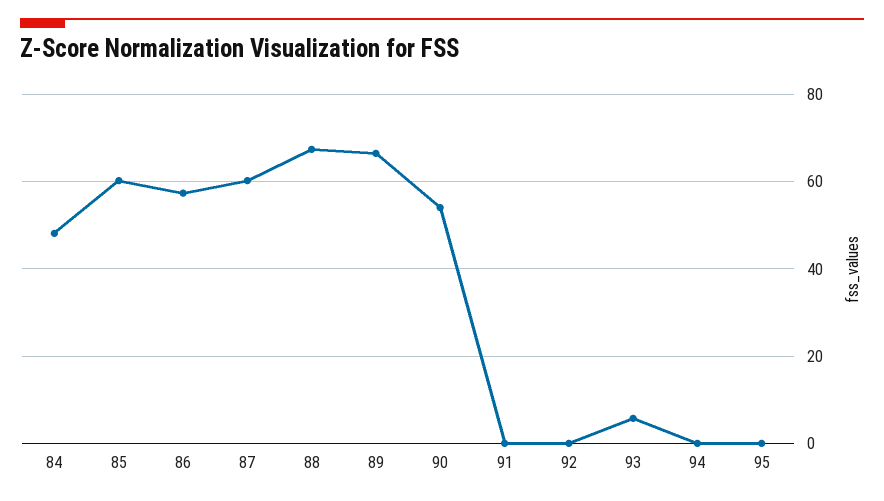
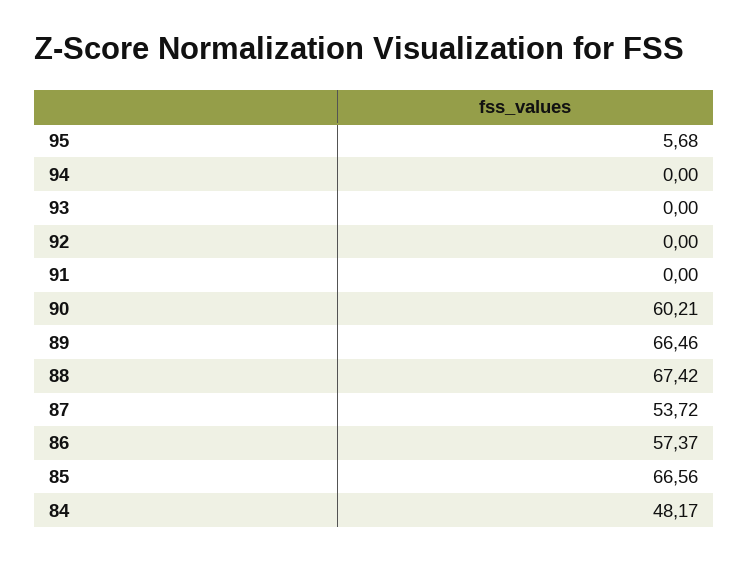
  {
    "84": 48.17,
-   "85": 60,
+   "85": 66.56,
    "86": 57.37,
-   "87": 60,
+   "87": 53.72,
    "88": 67.42,
    "89": 66.46,
-   "90": 54,
+   "90": 60.21,
    "91": 0,
    "92": 0,
-   "93": 6,
+   "93": 0,
    "94": 0,
-   "95": 0
+   "95": 5.68
  }

